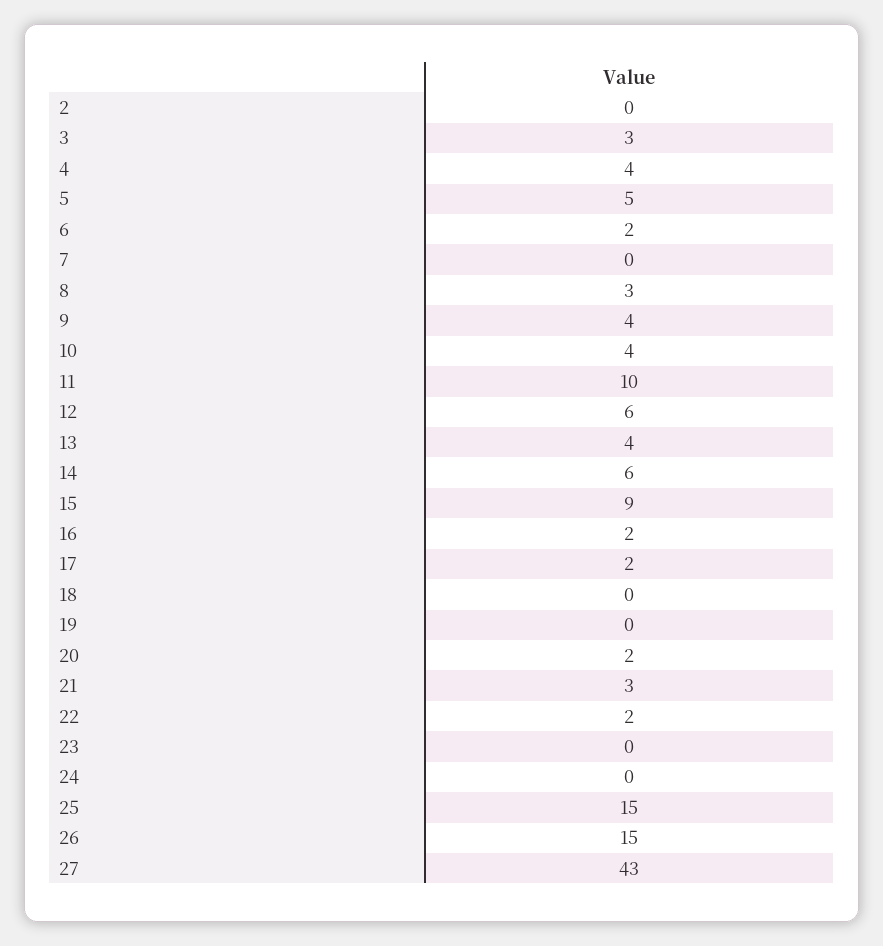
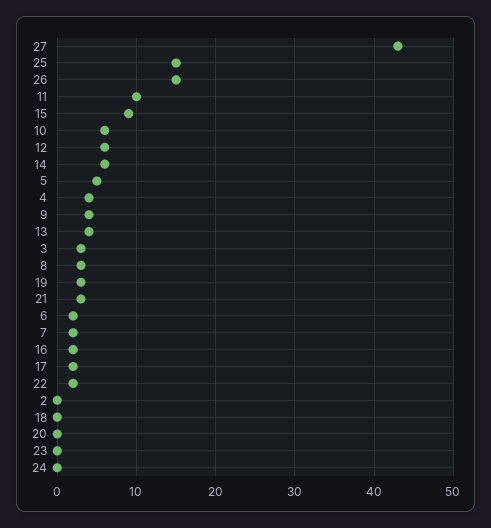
  {
    "2": 0,
    "3": 3,
    "4": 4,
    "5": 5,
    "6": 2,
-   "7": 0,
+   "7": 2,
    "8": 3,
    "9": 4,
-   "10": 4,
+   "10": 6,
    "11": 10,
    "12": 6,
    "13": 4,
    "14": 6,
    "15": 9,
    "16": 2,
    "17": 2,
    "18": 0,
-   "19": 0,
+   "19": 3,
-   "20": 2,
+   "20": 0,
    "21": 3,
    "22": 2,
    "23": 0,
    "24": 0,
    "25": 15,
    "26": 15,
    "27": 43
  }

